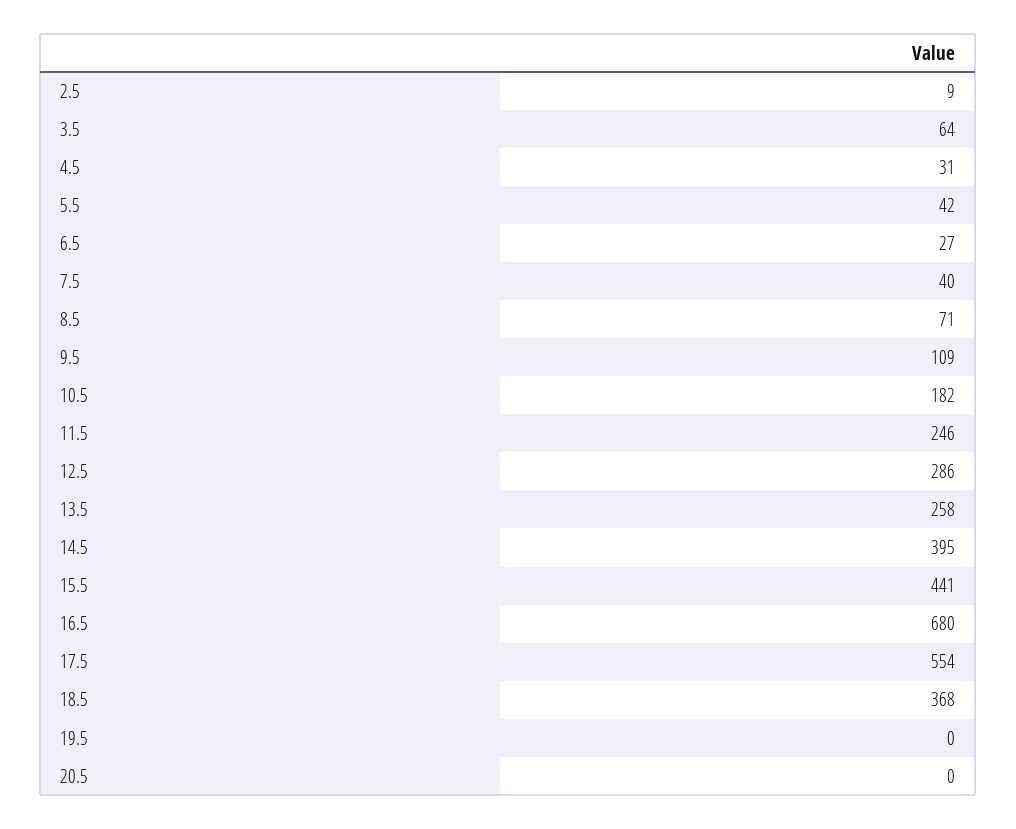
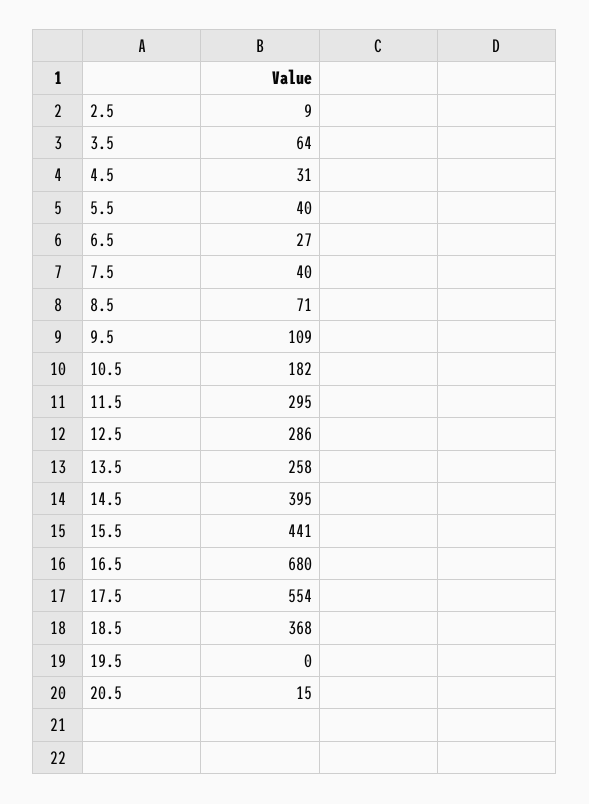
  {
    "2.5": 9,
    "3.5": 64,
    "4.5": 31,
-   "5.5": 42,
+   "5.5": 40,
    "6.5": 27,
    "7.5": 40,
    "8.5": 71,
    "9.5": 109,
    "10.5": 182,
-   "11.5": 246,
+   "11.5": 295,
    "12.5": 286,
    "13.5": 258,
    "14.5": 395,
    "15.5": 441,
    "16.5": 680,
    "17.5": 554,
    "18.5": 368,
    "19.5": 0,
-   "20.5": 0
+   "20.5": 15
  }

